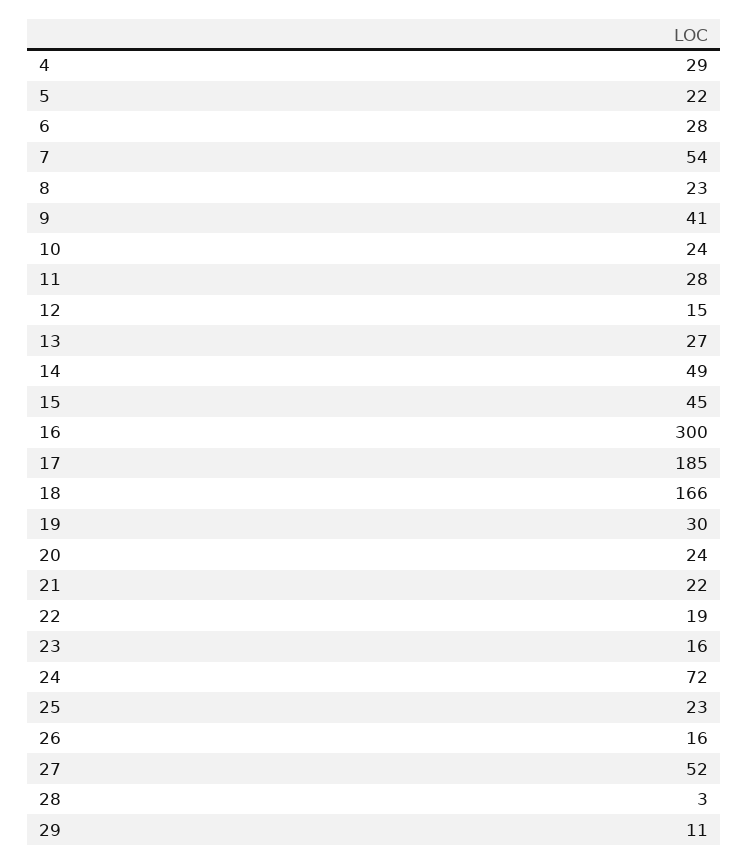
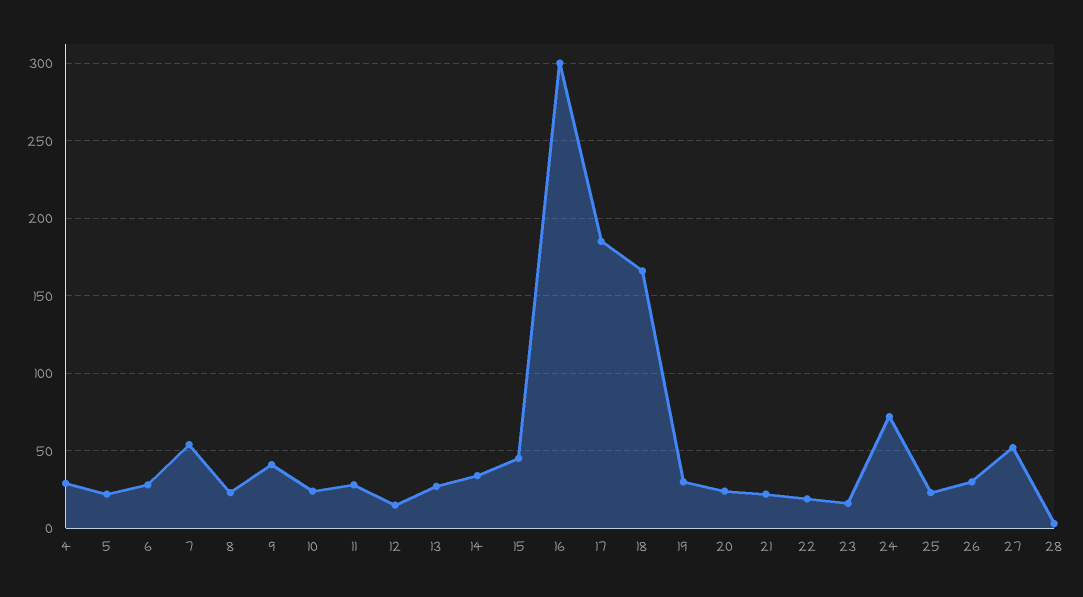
  {
    "4": 29,
    "5": 22,
    "6": 28,
    "7": 54,
    "8": 23,
    "9": 41,
    "10": 24,
    "11": 28,
    "12": 15,
    "13": 27,
-   "14": 49,
+   "14": 35,
    "15": 45,
    "16": 300,
    "17": 185,
    "18": 166,
    "19": 30,
    "20": 24,
    "21": 22,
    "22": 19,
    "23": 16,
    "24": 72,
    "25": 23,
-   "26": 16,
+   "26": 30,
    "27": 52,
-   "28": 3,
+   "28": 3
-   "29": 11
  }

